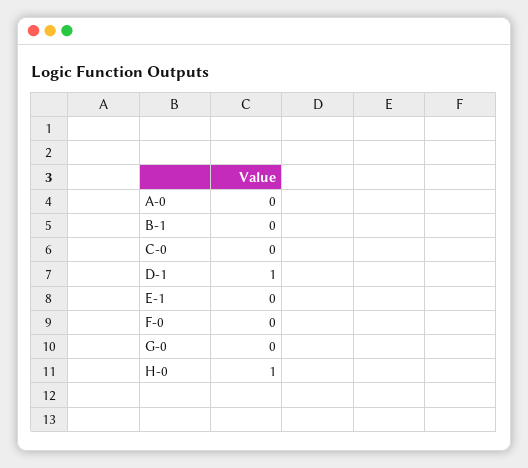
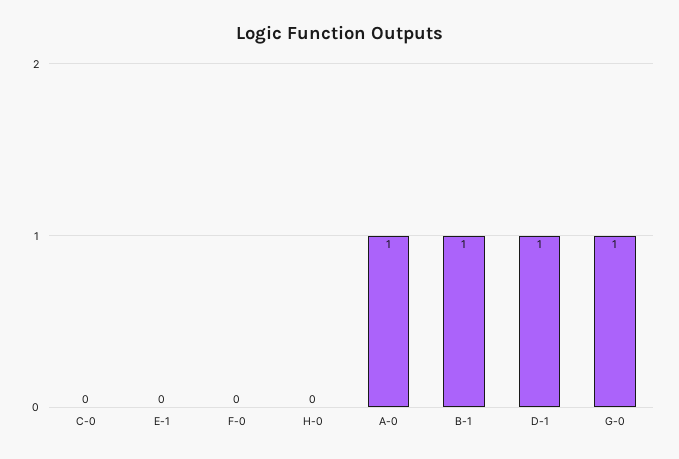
  {
-   "A-0": 0,
+   "A-0": 1,
-   "B-1": 0,
+   "B-1": 1,
    "C-0": 0,
    "D-1": 1,
    "E-1": 0,
    "F-0": 0,
-   "G-0": 0,
+   "G-0": 1,
-   "H-0": 1
+   "H-0": 0
  }

